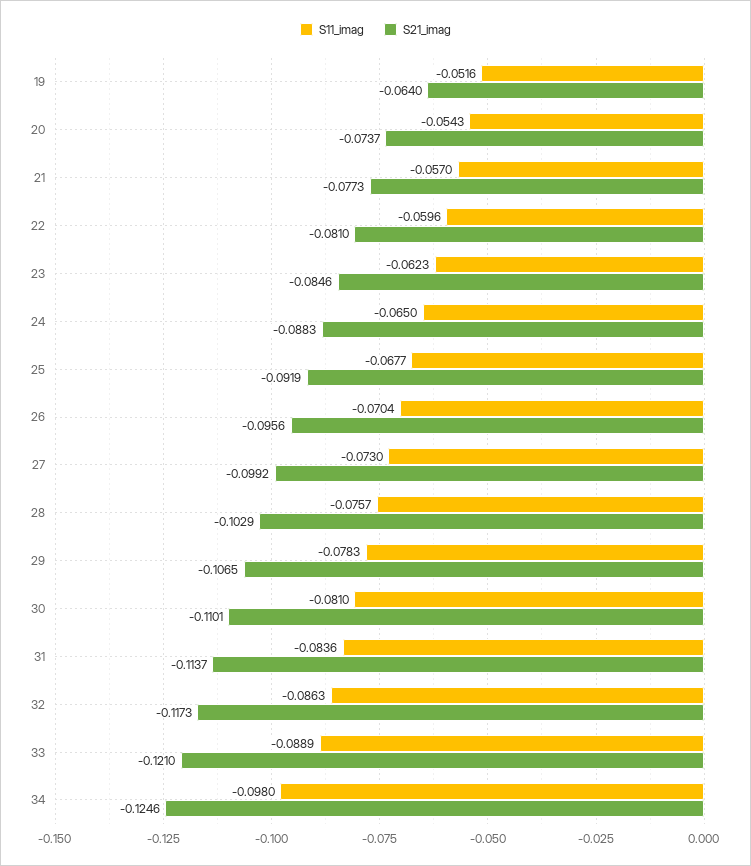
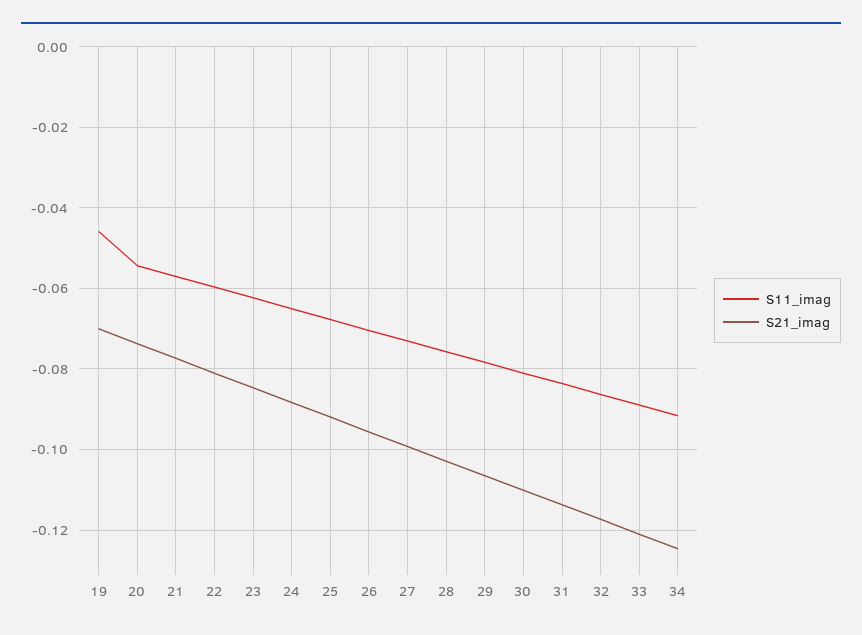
  {
    "S11_imag": {
-     "19": -0.0516,
+     "19": -0.046,
      "20": -0.0543,
      "21": -0.057,
      "22": -0.0596,
      "23": -0.0623,
      "24": -0.065,
      "25": -0.0677,
      "26": -0.0704,
      "27": -0.073,
      "28": -0.0757,
      "29": -0.0783,
      "30": -0.081,
      "31": -0.0836,
      "32": -0.0863,
      "33": -0.0889,
-     "34": -0.098
+     "34": -0.092
    },
    "S21_imag": {
-     "19": -0.064,
+     "19": -0.07,
      "20": -0.0737,
      "21": -0.0773,
      "22": -0.081,
      "23": -0.0846,
      "24": -0.0883,
      "25": -0.0919,
      "26": -0.0956,
      "27": -0.0992,
      "28": -0.1029,
      "29": -0.1065,
      "30": -0.1101,
      "31": -0.1137,
      "32": -0.1173,
      "33": -0.121,
      "34": -0.1246
    }
  }

